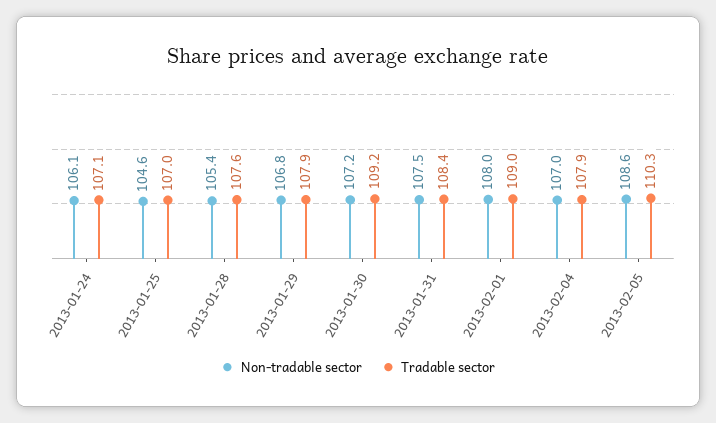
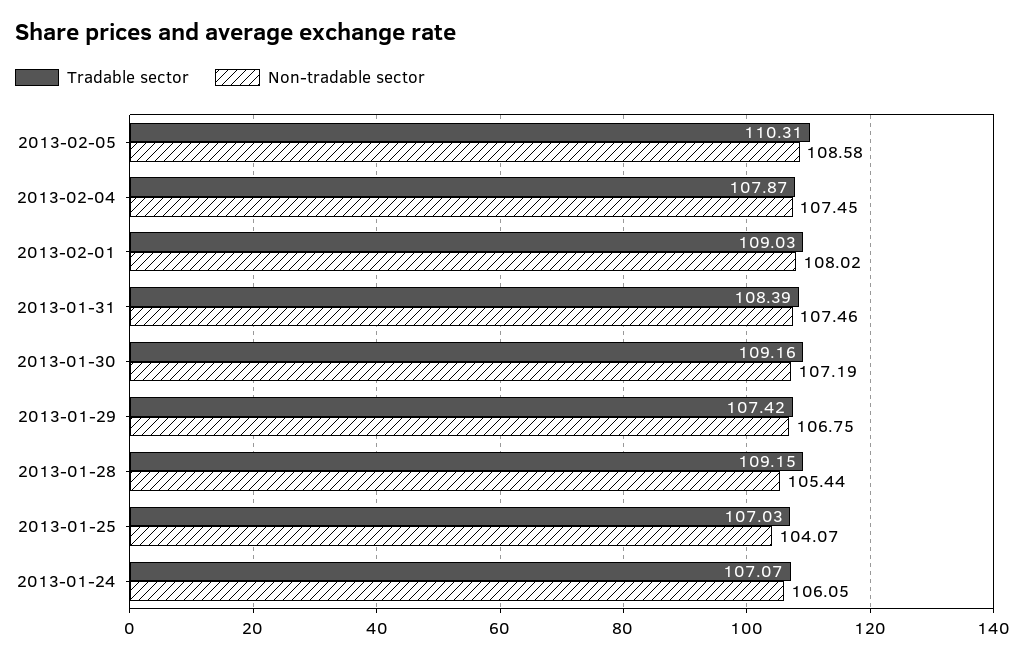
  {
    "Non-tradable sector": {
      "2013-01-24": 106.05,
-     "2013-01-25": 104.6,
+     "2013-01-25": 104.07,
      "2013-01-28": 105.44,
      "2013-01-29": 106.75,
      "2013-01-30": 107.19,
      "2013-01-31": 107.46,
      "2013-02-01": 108.02,
-     "2013-02-04": 107,
+     "2013-02-04": 107.45,
      "2013-02-05": 108.58
    },
    "Tradable sector": {
      "2013-01-24": 107.07,
      "2013-01-25": 107.03,
-     "2013-01-28": 107.6,
+     "2013-01-28": 109.15,
-     "2013-01-29": 107.9,
+     "2013-01-29": 107.42,
      "2013-01-30": 109.16,
      "2013-01-31": 108.39,
      "2013-02-01": 109.03,
      "2013-02-04": 107.87,
      "2013-02-05": 110.31
    }
  }

